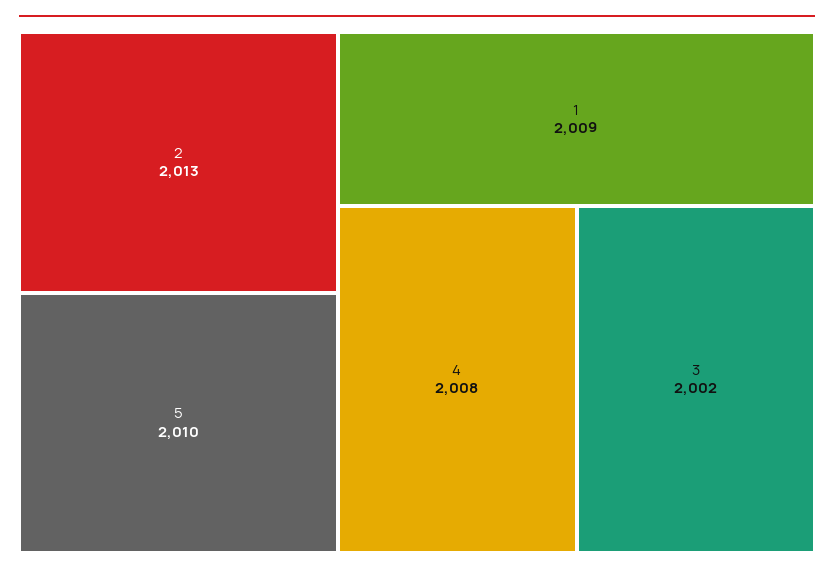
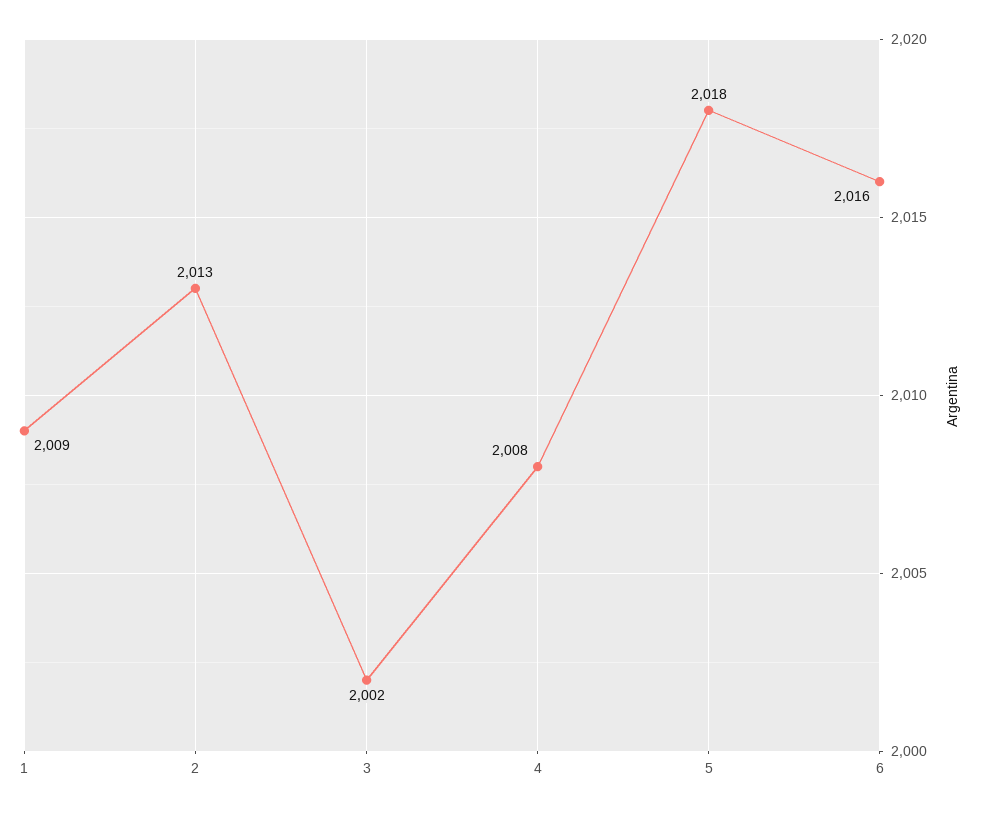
  {
    "2": 2013,
-   "5": 2010,
+   "5": 2018,
    "1": 2009,
    "4": 2008,
-   "3": 2002
+   "3": 2002,
+   "6": 2016
  }

